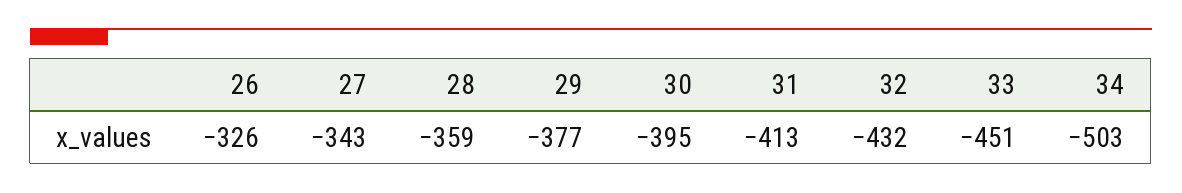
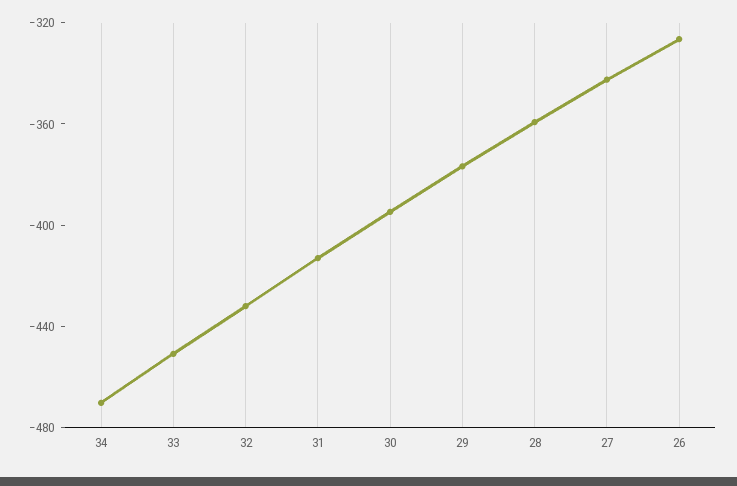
  {
    "26": -326,
    "27": -343,
    "28": -359,
    "29": -377,
    "30": -395,
    "31": -413,
    "32": -432,
    "33": -451,
-   "34": -503
+   "34": -470
  }

